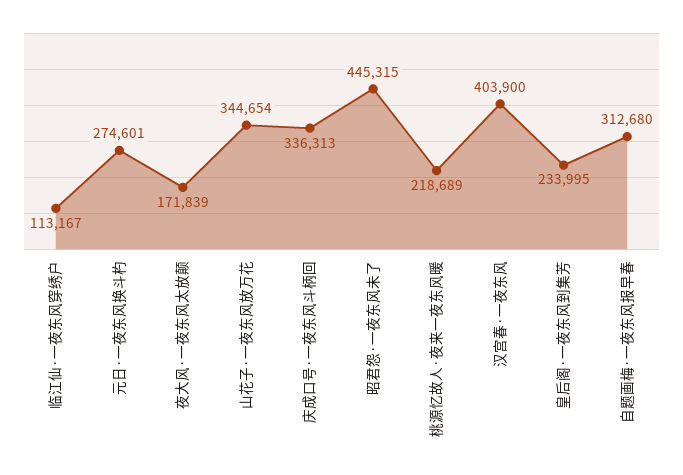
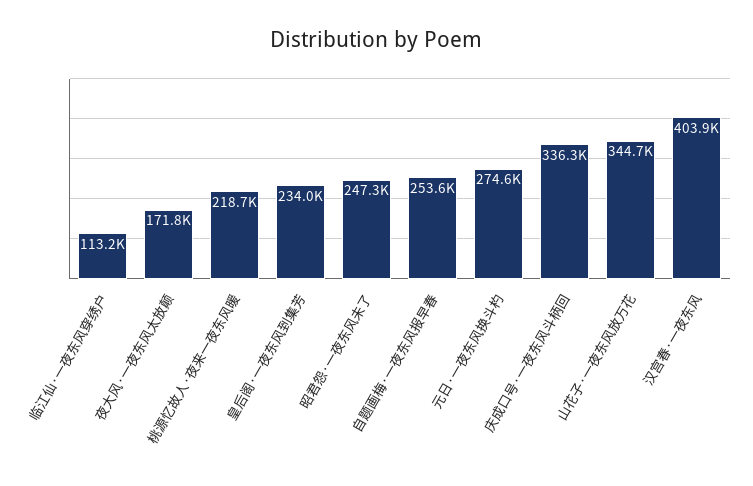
  {
    "临江仙·一夜东风穿绣户": 113167,
    "元日·一夜东风换斗杓": 274601,
    "夜大风·一夜东风太放颠": 171839,
    "山花子·一夜东风放万花": 344654,
    "庆成口号·一夜东风斗柄回": 336313,
-   "昭君怨·一夜东风未了": 445315,
+   "昭君怨·一夜东风未了": 247300,
    "桃源忆故人·夜来一夜东风暖": 218689,
    "汉宫春·一夜东风": 403900,
    "皇后阁·一夜东风到集芳": 233995,
-   "自题画梅·一夜东风报早春": 312680
+   "自题画梅·一夜东风报早春": 253600
  }

